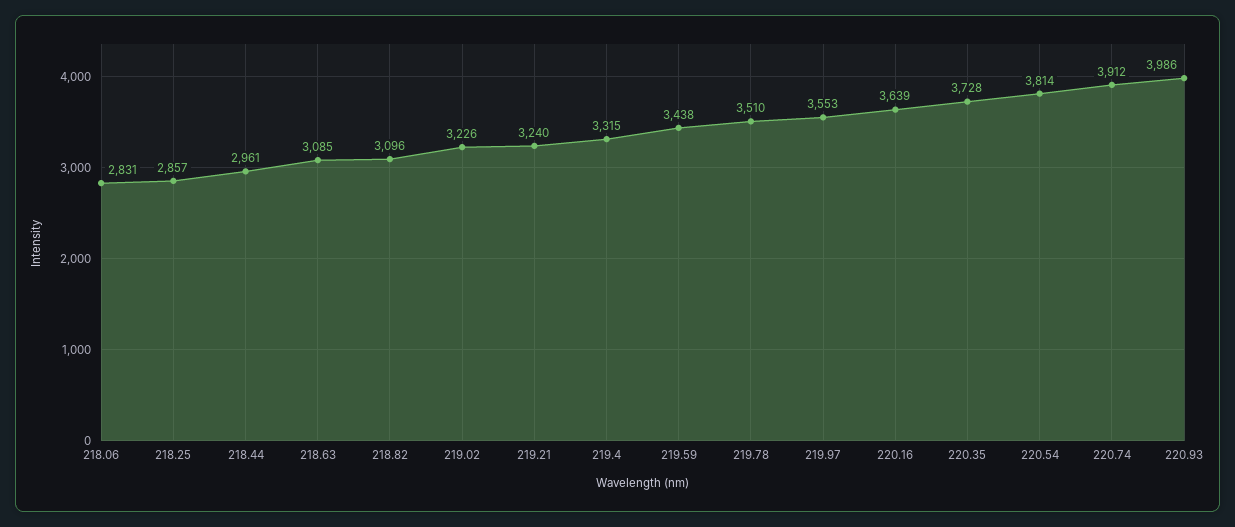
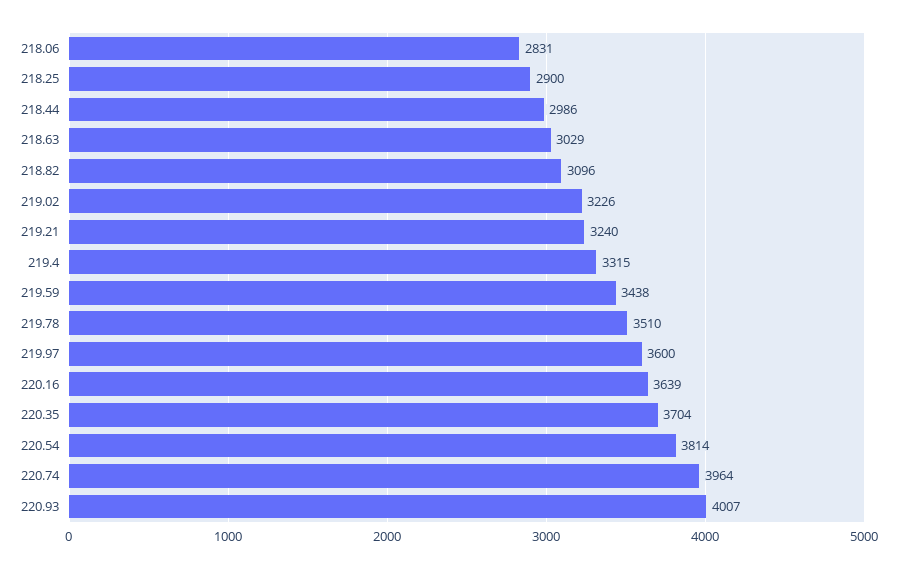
  {
    "218.06": 2831,
-   "218.25": 2857,
+   "218.25": 2900,
-   "218.44": 2961,
+   "218.44": 2986,
-   "218.63": 3085,
+   "218.63": 3029,
    "218.82": 3096,
    "219.02": 3226,
    "219.21": 3240,
    "219.4": 3315,
    "219.59": 3438,
    "219.78": 3510,
-   "219.97": 3553,
+   "219.97": 3600,
    "220.16": 3639,
-   "220.35": 3728,
+   "220.35": 3704,
    "220.54": 3814,
-   "220.74": 3912,
+   "220.74": 3964,
-   "220.93": 3986
+   "220.93": 4007
  }

